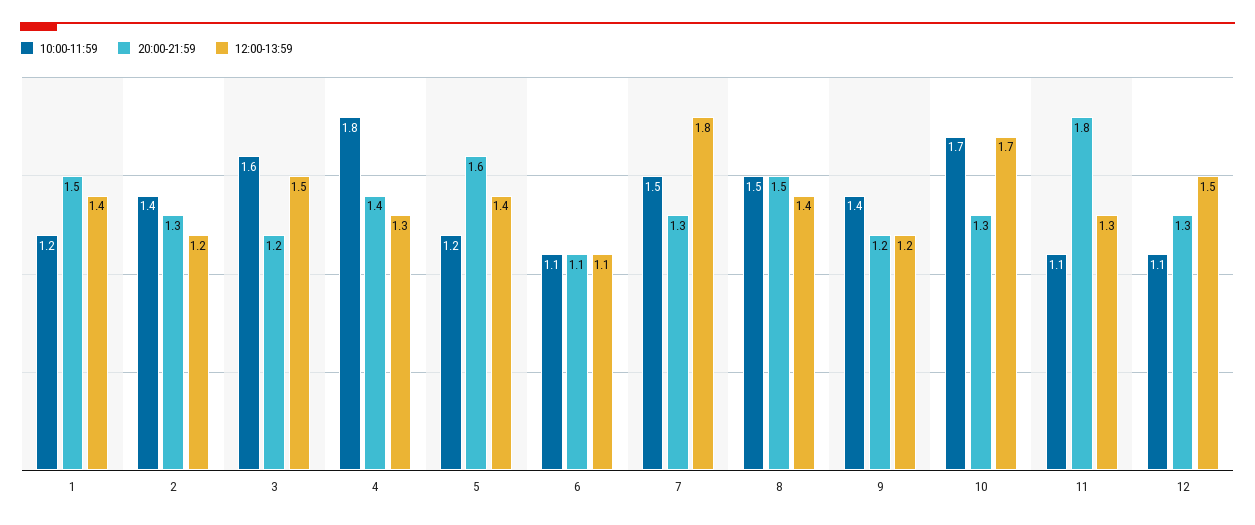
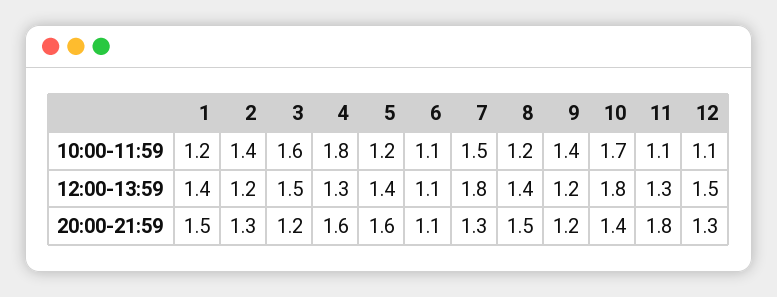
  {
    "10:00-11:59": {
      "1": 1.2,
      "2": 1.4,
      "3": 1.6,
      "4": 1.8,
      "5": 1.2,
      "6": 1.1,
      "7": 1.5,
-     "8": 1.5,
+     "8": 1.2,
      "9": 1.4,
      "10": 1.7,
      "11": 1.1,
      "12": 1.1
    },
    "20:00-21:59": {
      "1": 1.5,
      "2": 1.3,
      "3": 1.2,
-     "4": 1.4,
+     "4": 1.6,
      "5": 1.6,
      "6": 1.1,
      "7": 1.3,
      "8": 1.5,
      "9": 1.2,
-     "10": 1.3,
+     "10": 1.4,
      "11": 1.8,
      "12": 1.3
    },
    "12:00-13:59": {
      "1": 1.4,
      "2": 1.2,
      "3": 1.5,
      "4": 1.3,
      "5": 1.4,
      "6": 1.1,
      "7": 1.8,
      "8": 1.4,
      "9": 1.2,
-     "10": 1.7,
+     "10": 1.8,
      "11": 1.3,
      "12": 1.5
    }
  }

